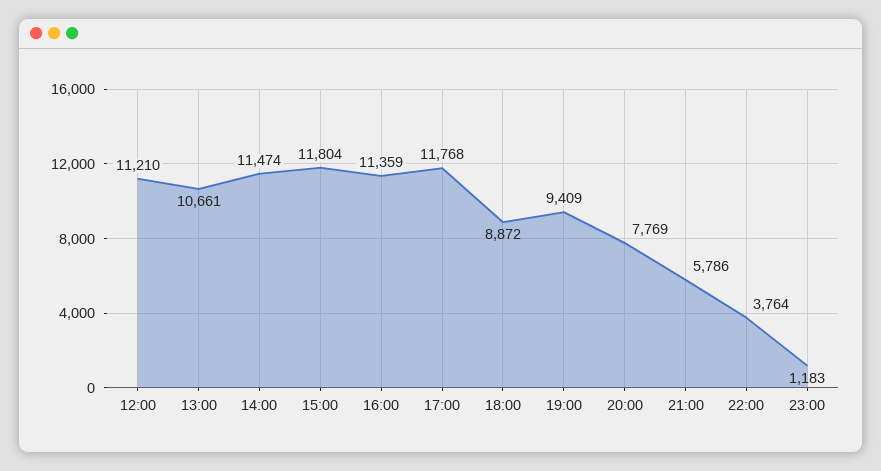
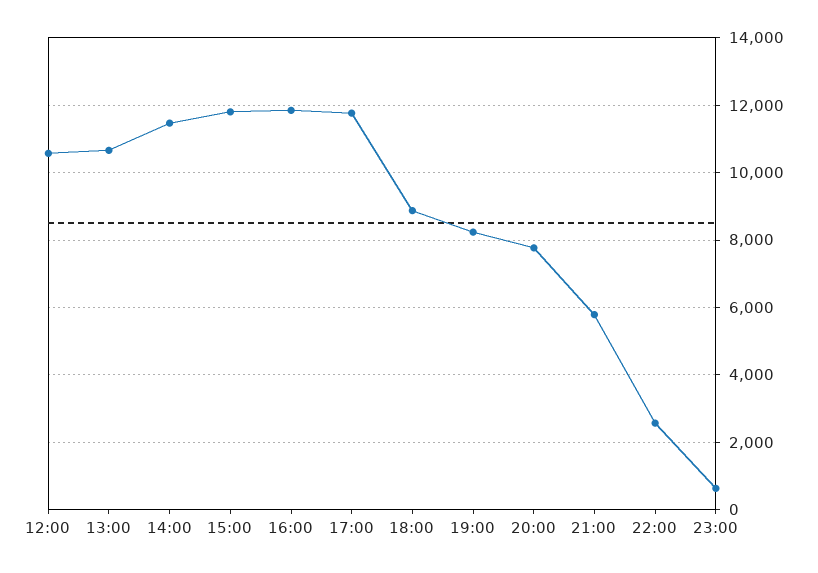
  {
-   "12:00": 11210,
+   "12:00": 10600,
    "13:00": 10661,
    "14:00": 11474,
    "15:00": 11804,
-   "16:00": 11359,
+   "16:00": 11800,
    "17:00": 11768,
    "18:00": 8872,
-   "19:00": 9409,
+   "19:00": 8200,
    "20:00": 7769,
    "21:00": 5786,
-   "22:00": 3764,
+   "22:00": 2600,
-   "23:00": 1183
+   "23:00": 600
  }

